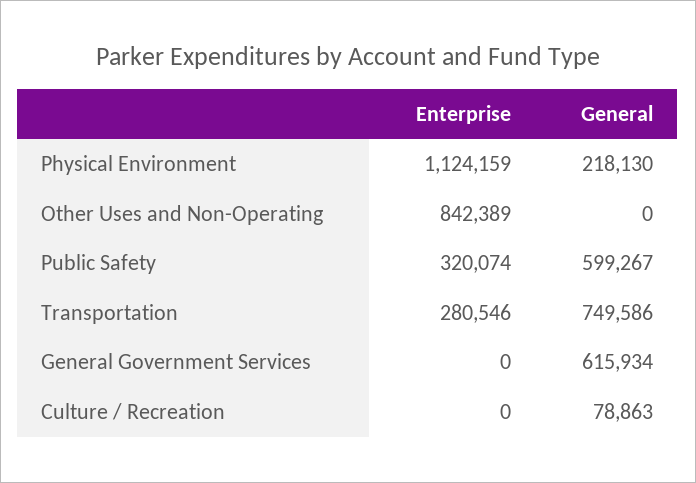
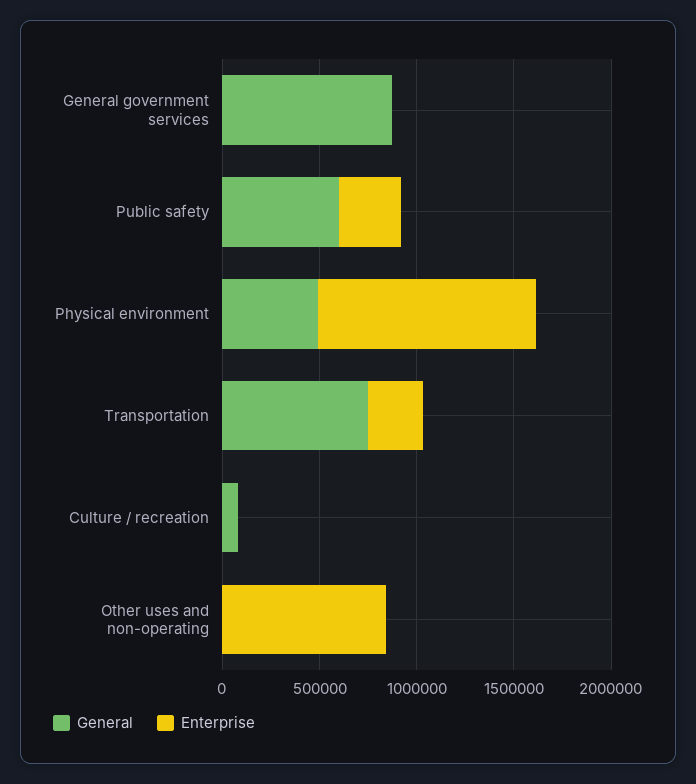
  {
    "Enterprise": {
      "Physical Environment": 1124159,
      "Other Uses and Non-Operating": 842389,
      "Public Safety": 320074,
      "Transportation": 280546,
      "General Government Services": 0,
      "Culture / Recreation": 0
    },
    "General": {
-     "Physical Environment": 218130,
+     "Physical Environment": 500000,
      "Other Uses and Non-Operating": 0,
      "Public Safety": 599267,
      "Transportation": 749586,
-     "General Government Services": 615934,
+     "General Government Services": 900000,
      "Culture / Recreation": 78863
    }
  }

